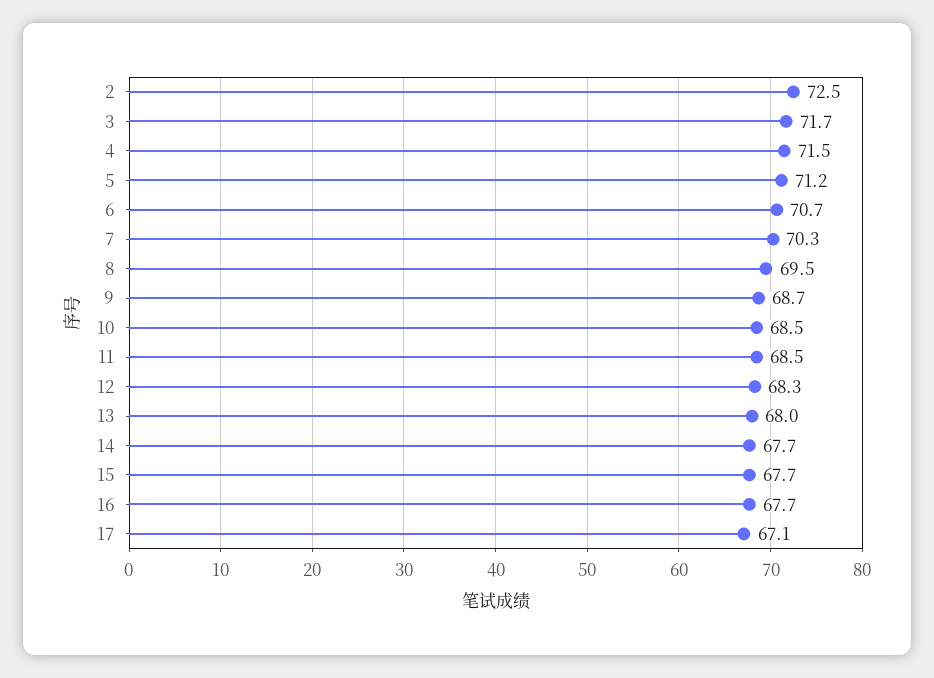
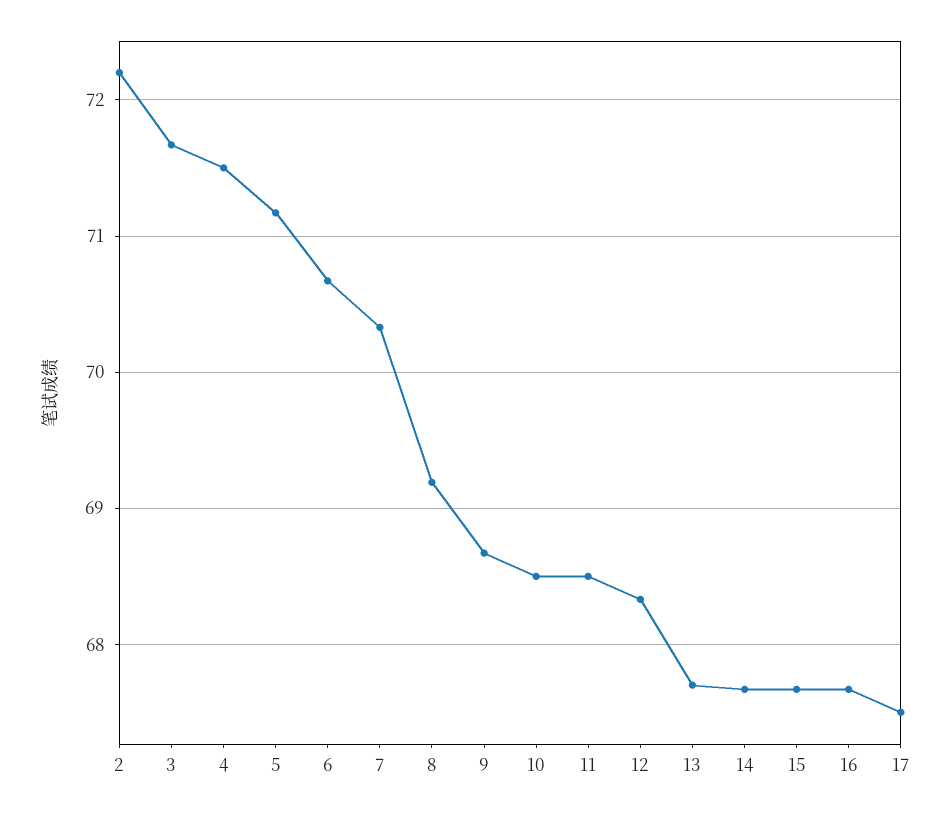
  {
-   "2": 72.5,
+   "2": 72.2,
    "3": 71.7,
    "4": 71.5,
    "5": 71.2,
    "6": 70.7,
    "7": 70.3,
-   "8": 69.5,
+   "8": 69.2,
    "9": 68.7,
    "10": 68.5,
    "11": 68.5,
    "12": 68.3,
-   "13": 68,
+   "13": 67.7,
    "14": 67.7,
    "15": 67.7,
    "16": 67.7,
-   "17": 67.1
+   "17": 67.5
  }

